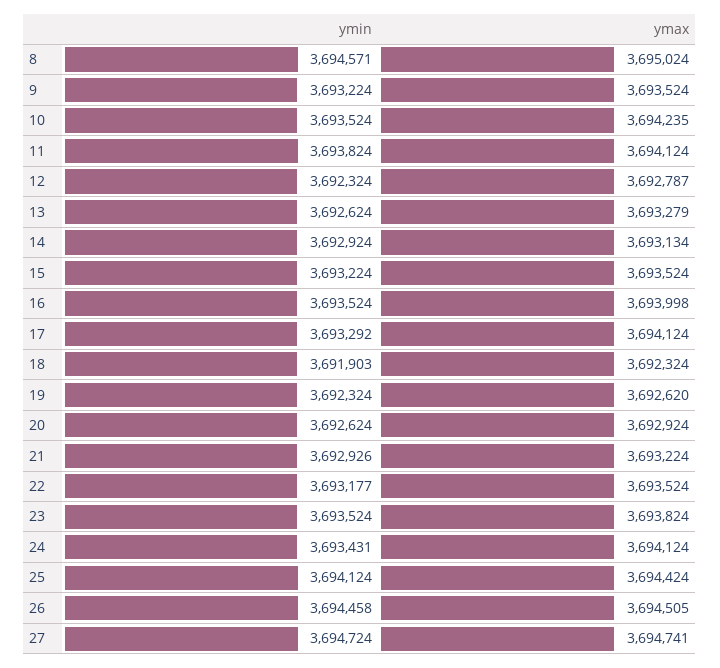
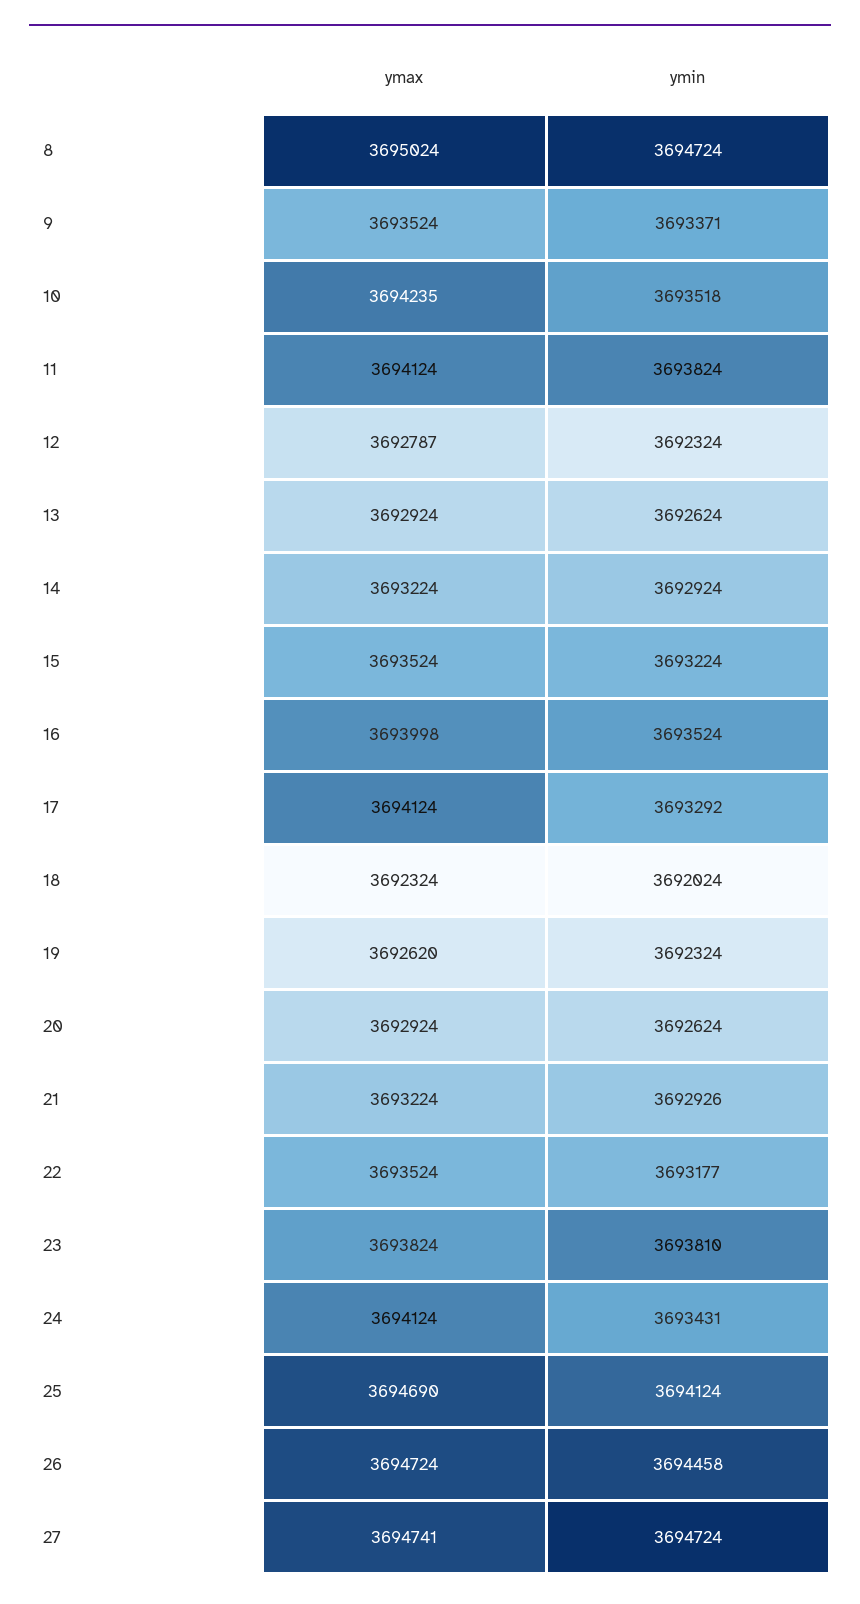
  {
    "ymin": {
-     "8": 3694571,
+     "8": 3694724,
-     "9": 3693224,
+     "9": 3693371,
-     "10": 3693524,
+     "10": 3693518,
      "11": 3693824,
      "12": 3692324,
      "13": 3692624,
      "14": 3692924,
      "15": 3693224,
      "16": 3693524,
      "17": 3693292,
-     "18": 3691903,
+     "18": 3692024,
      "19": 3692324,
      "20": 3692624,
      "21": 3692926,
      "22": 3693177,
-     "23": 3693524,
+     "23": 3693810,
      "24": 3693431,
      "25": 3694124,
      "26": 3694458,
      "27": 3694724
    },
    "ymax": {
      "8": 3695024,
      "9": 3693524,
      "10": 3694235,
      "11": 3694124,
      "12": 3692787,
-     "13": 3693279,
+     "13": 3692924,
-     "14": 3693134,
+     "14": 3693224,
      "15": 3693524,
      "16": 3693998,
      "17": 3694124,
      "18": 3692324,
      "19": 3692620,
      "20": 3692924,
      "21": 3693224,
      "22": 3693524,
      "23": 3693824,
      "24": 3694124,
-     "25": 3694424,
+     "25": 3694690,
-     "26": 3694505,
+     "26": 3694724,
      "27": 3694741
    }
  }

